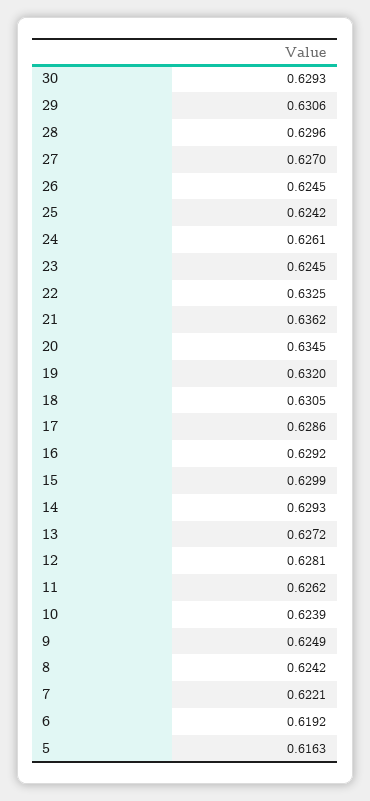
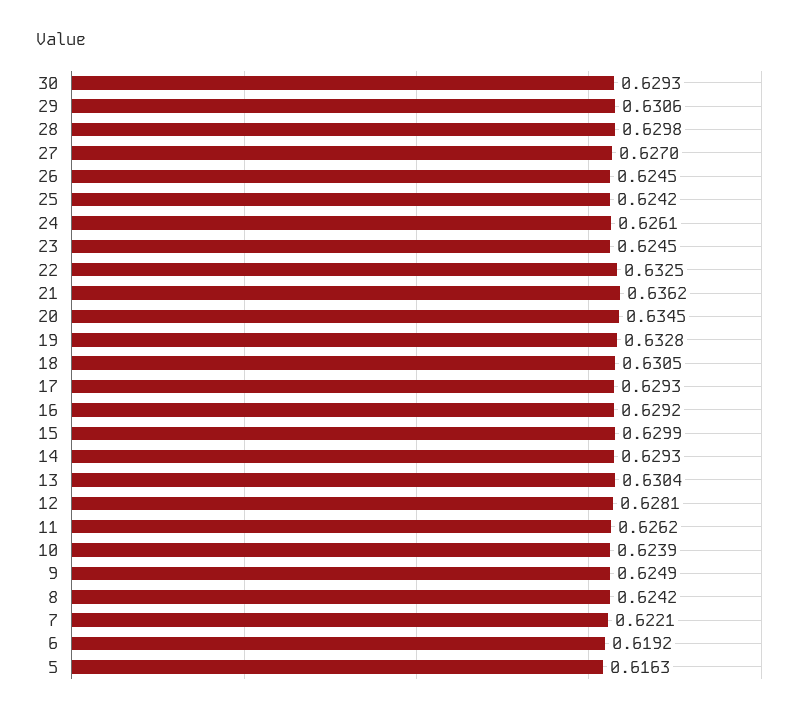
  {
    "30": 0.6293,
    "29": 0.6306,
-   "28": 0.6296,
+   "28": 0.6298,
    "27": 0.627,
    "26": 0.6245,
    "25": 0.6242,
    "24": 0.6261,
    "23": 0.6245,
    "22": 0.6325,
    "21": 0.6362,
    "20": 0.6345,
-   "19": 0.632,
+   "19": 0.6328,
    "18": 0.6305,
-   "17": 0.6286,
+   "17": 0.6293,
    "16": 0.6292,
    "15": 0.6299,
    "14": 0.6293,
-   "13": 0.6272,
+   "13": 0.6304,
    "12": 0.6281,
    "11": 0.6262,
    "10": 0.6239,
    "9": 0.6249,
    "8": 0.6242,
    "7": 0.6221,
    "6": 0.6192,
    "5": 0.6163
  }

